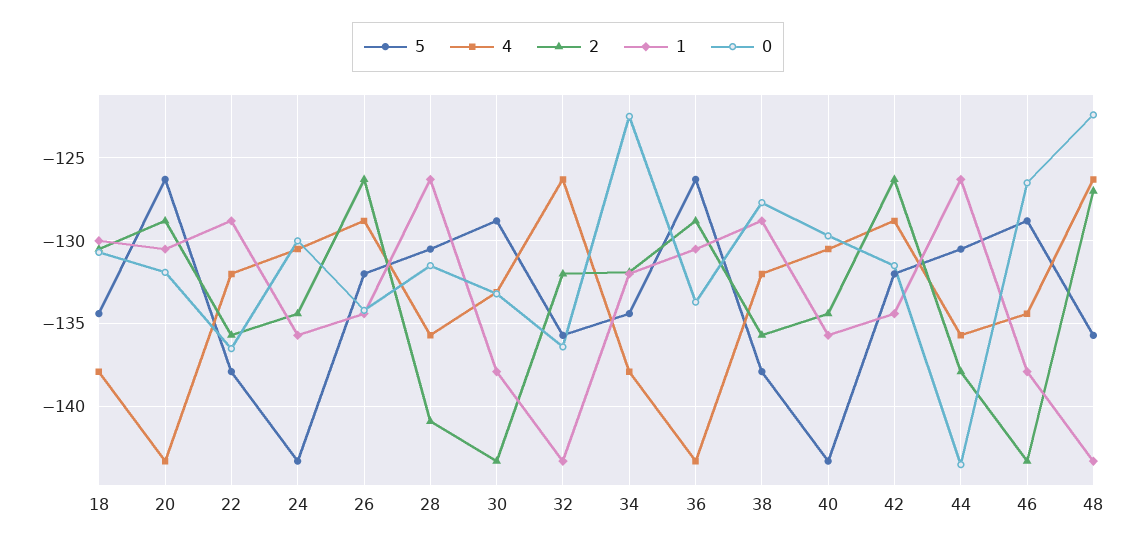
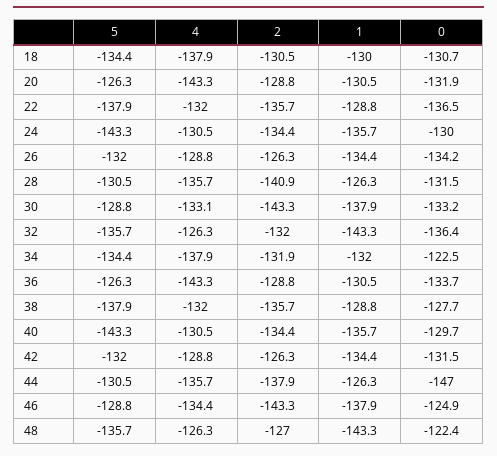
  {
    "5": {
      "18": -134.4,
      "20": -126.3,
      "22": -137.9,
      "24": -143.3,
      "26": -132,
      "28": -130.5,
      "30": -128.8,
      "32": -135.7,
      "34": -134.4,
      "36": -126.3,
      "38": -137.9,
      "40": -143.3,
      "42": -132,
      "44": -130.5,
      "46": -128.8,
      "48": -135.7
    },
    "4": {
      "18": -137.9,
      "20": -143.3,
      "22": -132,
      "24": -130.5,
      "26": -128.8,
      "28": -135.7,
      "30": -133.1,
      "32": -126.3,
      "34": -137.9,
      "36": -143.3,
      "38": -132,
      "40": -130.5,
      "42": -128.8,
      "44": -135.7,
      "46": -134.4,
      "48": -126.3
    },
    "2": {
      "18": -130.5,
      "20": -128.8,
      "22": -135.7,
      "24": -134.4,
      "26": -126.3,
      "28": -140.9,
      "30": -143.3,
      "32": -132,
      "34": -131.9,
      "36": -128.8,
      "38": -135.7,
      "40": -134.4,
      "42": -126.3,
      "44": -137.9,
      "46": -143.3,
      "48": -127
    },
    "1": {
      "18": -130,
      "20": -130.5,
      "22": -128.8,
      "24": -135.7,
      "26": -134.4,
      "28": -126.3,
      "30": -137.9,
      "32": -143.3,
      "34": -132,
      "36": -130.5,
      "38": -128.8,
      "40": -135.7,
      "42": -134.4,
      "44": -126.3,
      "46": -137.9,
      "48": -143.3
    },
    "0": {
      "18": -130.7,
      "20": -131.9,
      "22": -136.5,
      "24": -130,
      "26": -134.2,
      "28": -131.5,
      "30": -133.2,
      "32": -136.4,
      "34": -122.5,
      "36": -133.7,
      "38": -127.7,
      "40": -129.7,
      "42": -131.5,
-     "44": -143.5,
+     "44": -147,
-     "46": -126.5,
+     "46": -124.9,
      "48": -122.4
    }
  }

